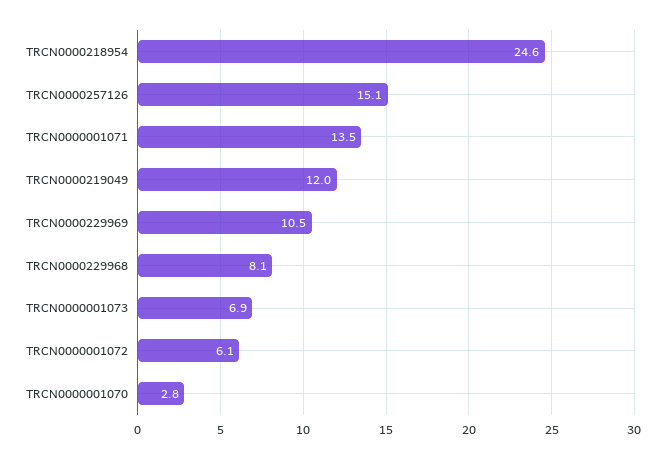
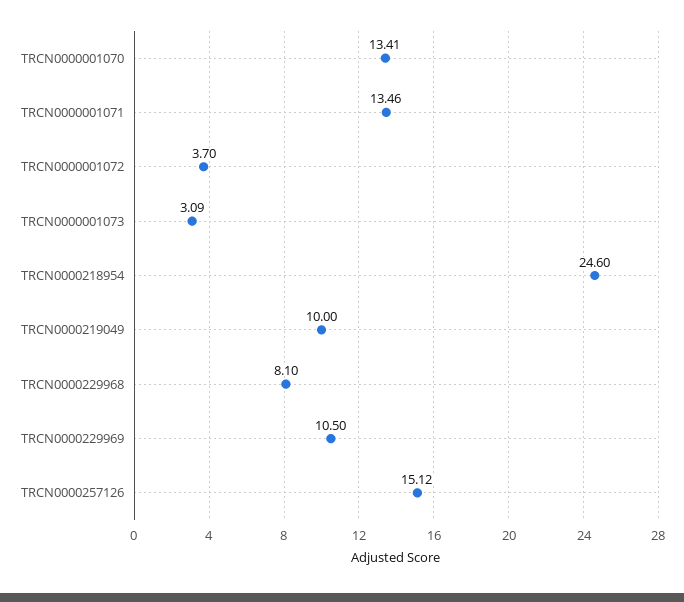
  {
    "TRCN0000218954": 24.6,
    "TRCN0000257126": 15.12,
    "TRCN0000001071": 13.46,
-   "TRCN0000219049": 12,
+   "TRCN0000219049": 10,
    "TRCN0000229969": 10.5,
    "TRCN0000229968": 8.1,
-   "TRCN0000001073": 6.9,
+   "TRCN0000001073": 3.09,
-   "TRCN0000001072": 6.1,
+   "TRCN0000001072": 3.7,
-   "TRCN0000001070": 2.8
+   "TRCN0000001070": 13.41
  }

